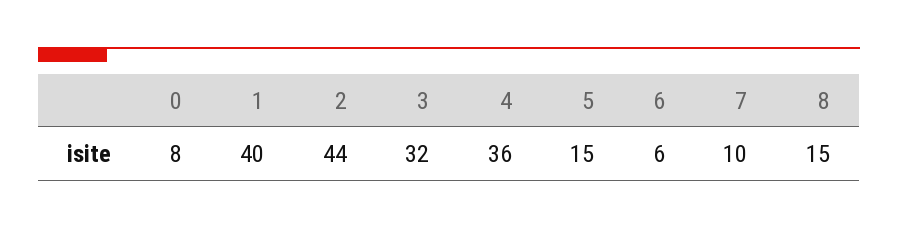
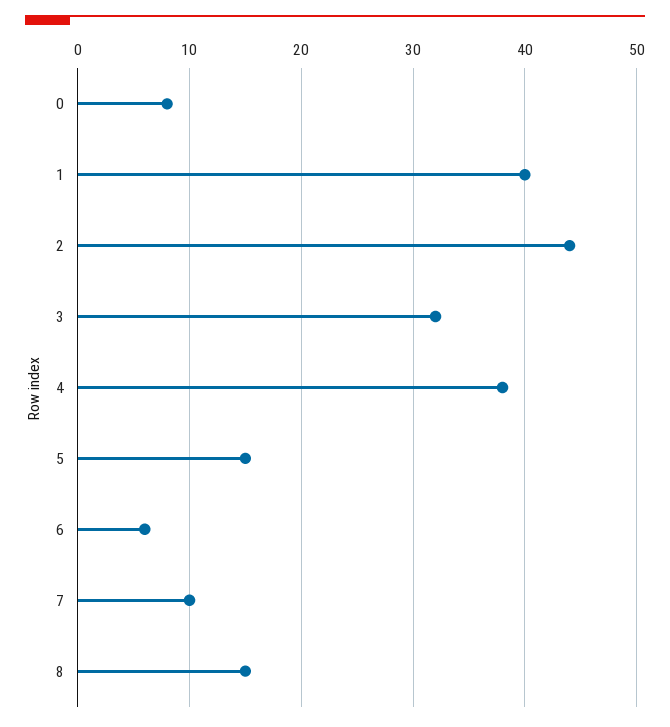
  {
    "0": 8,
    "1": 40,
    "2": 44,
    "3": 32,
-   "4": 36,
+   "4": 38,
    "5": 15,
    "6": 6,
    "7": 10,
    "8": 15
  }

